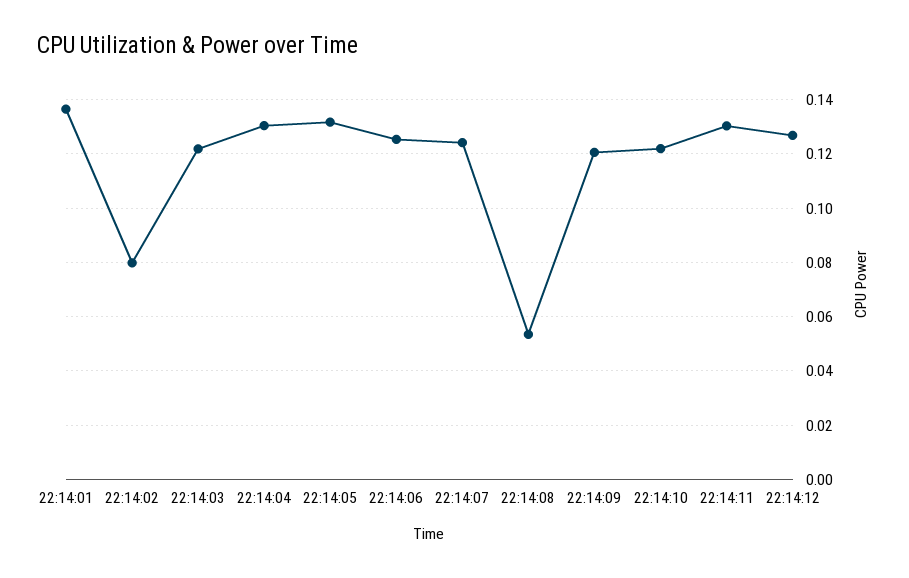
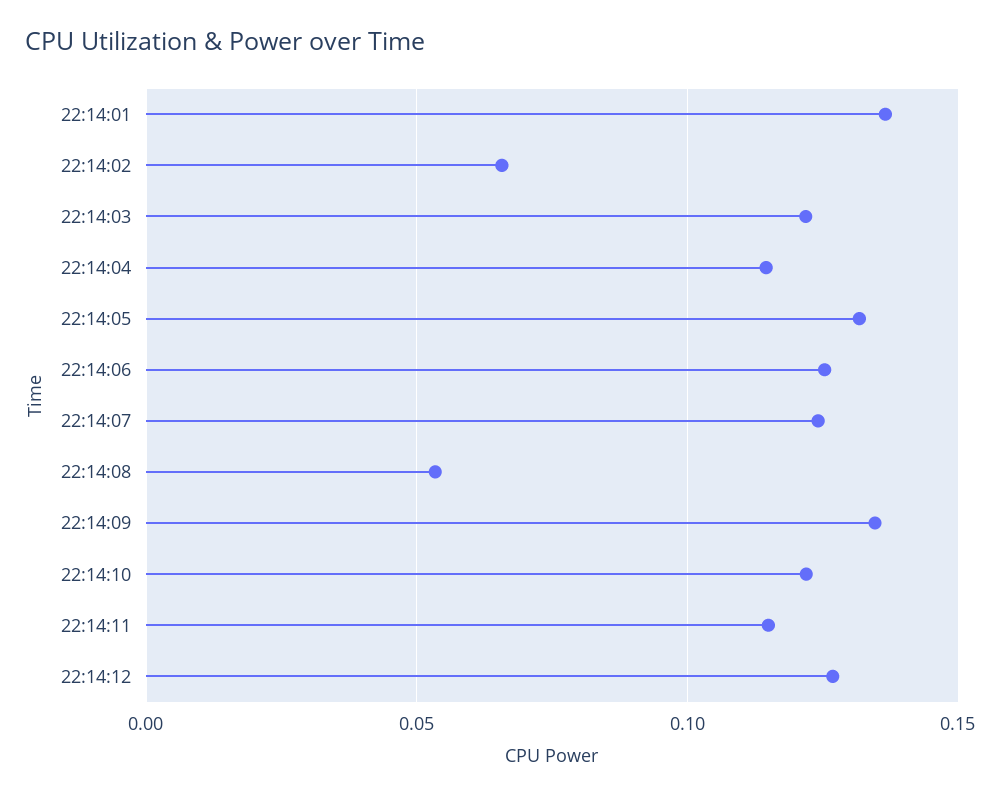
  {
    "22:14:01": 0.1375,
-   "22:14:02": 0.08,
+   "22:14:02": 0.065,
    "22:14:03": 0.1225,
-   "22:14:04": 0.13,
+   "22:14:04": 0.115,
    "22:14:05": 0.1325,
    "22:14:06": 0.125,
    "22:14:07": 0.125,
    "22:14:08": 0.0525,
-   "22:14:09": 0.12,
+   "22:14:09": 0.135,
    "22:14:10": 0.1225,
-   "22:14:11": 0.13,
+   "22:14:11": 0.115,
    "22:14:12": 0.1275
  }

